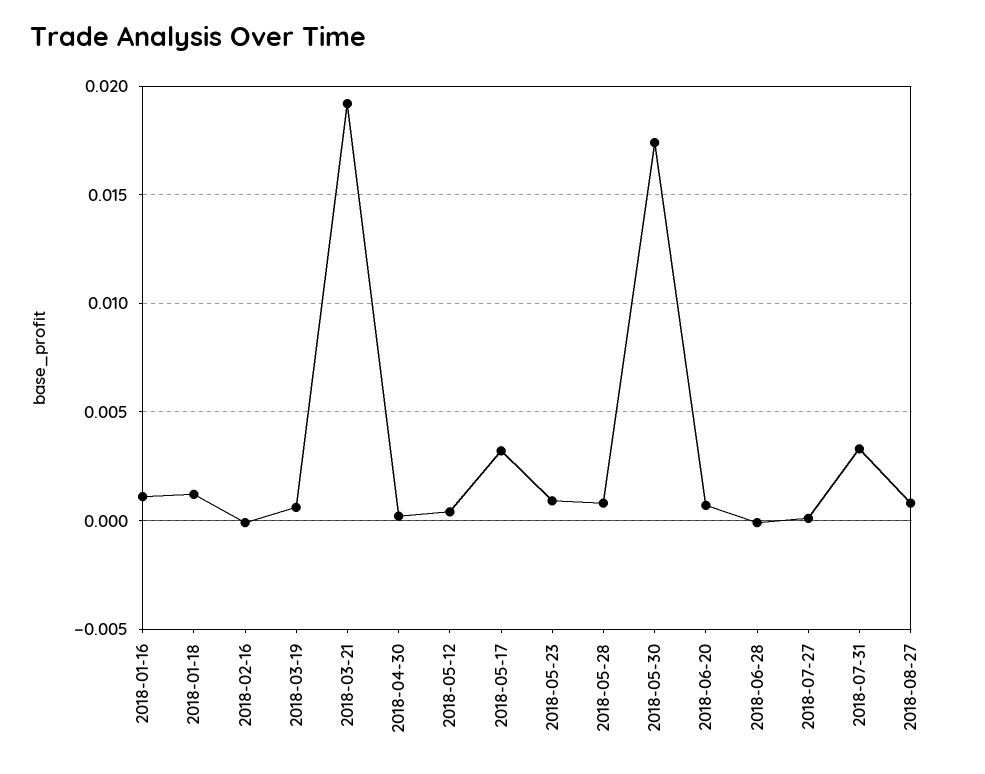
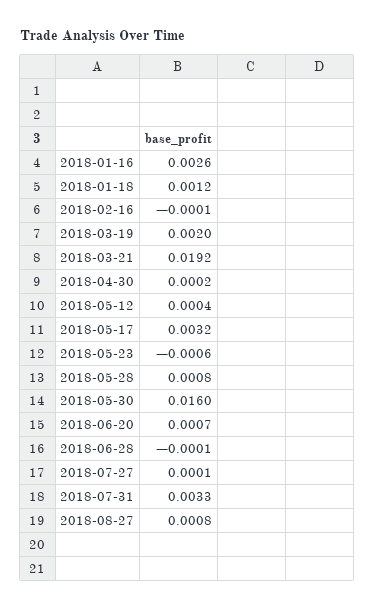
  {
-   "2018-01-16": 0.001,
+   "2018-01-16": 0.0026,
    "2018-01-18": 0.0012,
    "2018-02-16": -0.0001,
-   "2018-03-19": 0.0005,
+   "2018-03-19": 0.002,
    "2018-03-21": 0.0192,
    "2018-04-30": 0.0002,
    "2018-05-12": 0.0004,
    "2018-05-17": 0.0032,
-   "2018-05-23": 0.001,
+   "2018-05-23": -0.0006,
    "2018-05-28": 0.0008,
-   "2018-05-30": 0.0175,
+   "2018-05-30": 0.016,
    "2018-06-20": 0.0007,
    "2018-06-28": -0.0001,
    "2018-07-27": 0.0001,
    "2018-07-31": 0.0033,
    "2018-08-27": 0.0008
  }

